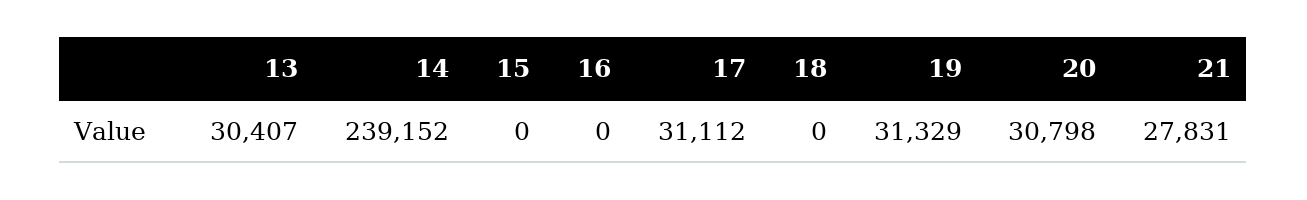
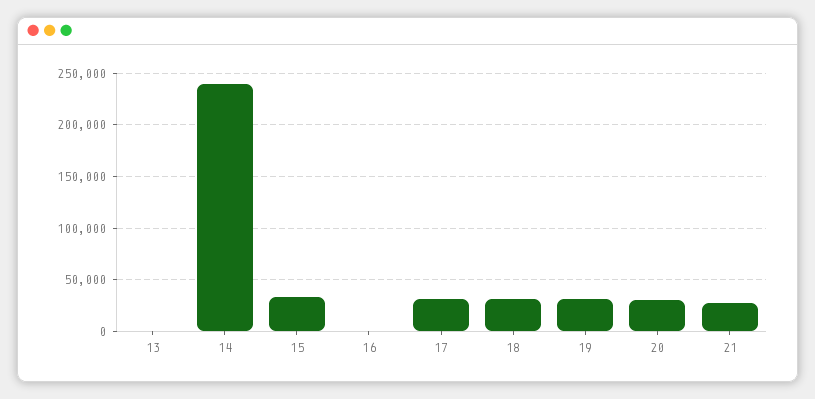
  {
-   "13": 30407,
+   "13": 0,
    "14": 239152,
-   "15": 0,
+   "15": 30000,
    "16": 0,
    "17": 31112,
-   "18": 0,
+   "18": 30000,
    "19": 31329,
    "20": 30798,
    "21": 27831
  }

